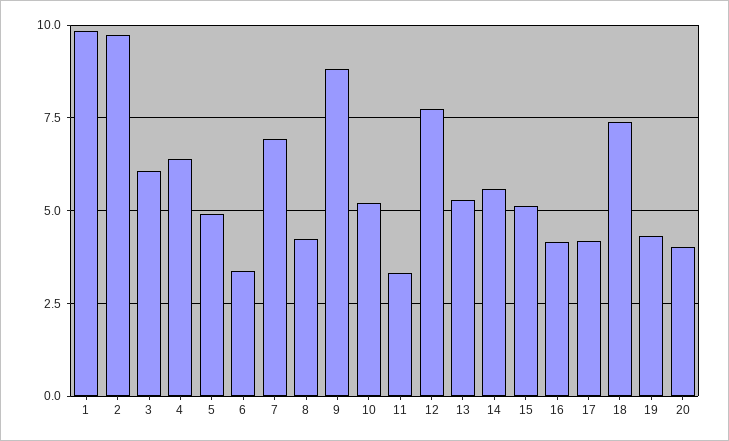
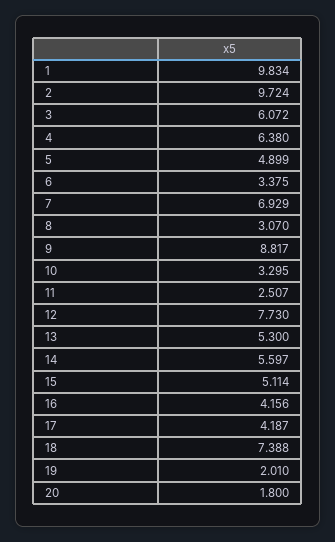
  {
    "1": 9.834,
    "2": 9.724,
    "3": 6.072,
    "4": 6.38,
    "5": 4.899,
    "6": 3.375,
    "7": 6.929,
-   "8": 4.25,
+   "8": 3.07,
    "9": 8.817,
-   "10": 5.25,
+   "10": 3.295,
-   "11": 3.25,
+   "11": 2.507,
    "12": 7.73,
    "13": 5.3,
    "14": 5.597,
    "15": 5.114,
    "16": 4.156,
    "17": 4.187,
    "18": 7.388,
-   "19": 4.25,
+   "19": 2.01,
-   "20": 4
+   "20": 1.8
  }

